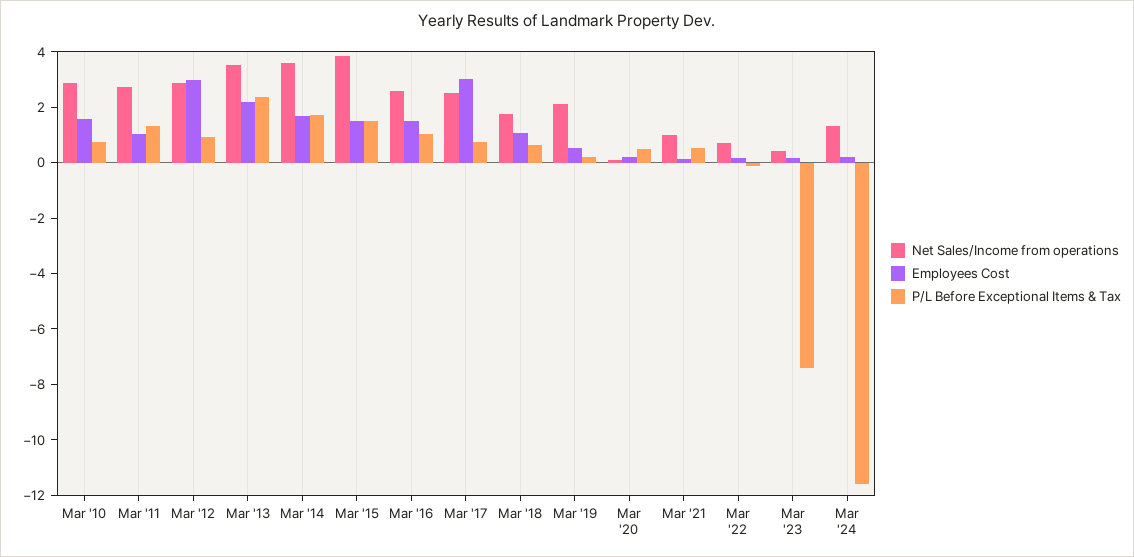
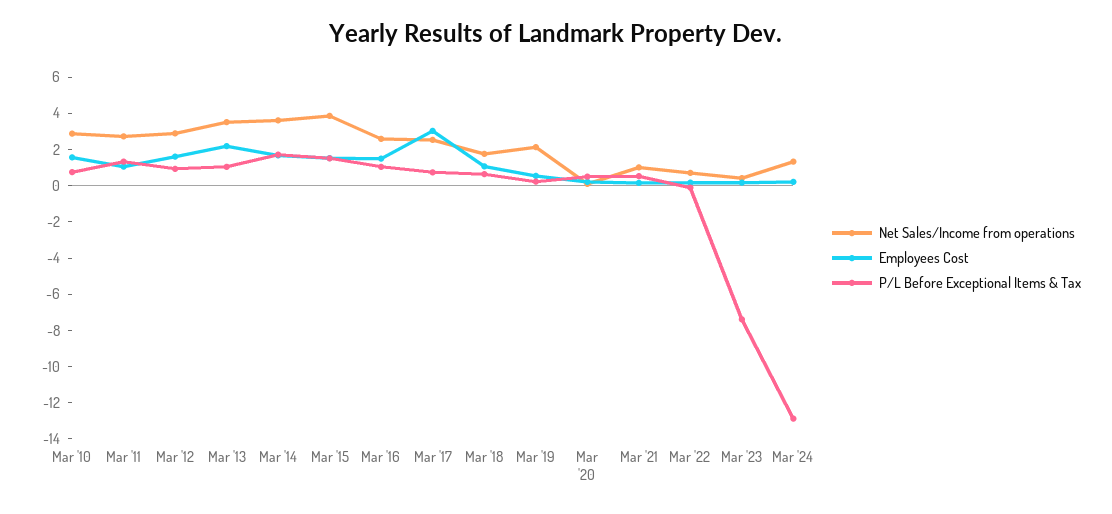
  {
    "Net Sales/Income from operations": {
      "Mar '10": 3,
      "Mar '11": 2.5,
      "Mar '12": 3,
      "Mar '13": 3.5,
      "Mar '14": 3.5,
      "Mar '15": 4,
      "Mar '16": 2.5,
      "Mar '17": 2.5,
      "Mar '18": 2,
      "Mar '19": 2,
      "Mar '20": 0,
      "Mar '21": 1,
      "Mar '22": 0.5,
      "Mar '23": 0.5,
      "Mar '24": 1.5
    },
    "Employees Cost": {
      "Mar '10": 1.5,
      "Mar '11": 1,
-     "Mar '12": 3,
+     "Mar '12": 1.5,
      "Mar '13": 2,
      "Mar '14": 1.5,
      "Mar '15": 1.5,
      "Mar '16": 1.5,
      "Mar '17": 3,
      "Mar '18": 1,
      "Mar '19": 0.5,
      "Mar '20": 0,
      "Mar '21": 0,
      "Mar '22": 0,
      "Mar '23": 0,
      "Mar '24": 0
    },
    "P/L Before Exceptional Items & Tax": {
      "Mar '10": 0.5,
      "Mar '11": 1.5,
      "Mar '12": 1,
-     "Mar '13": 2.5,
+     "Mar '13": 1,
      "Mar '14": 1.5,
      "Mar '15": 1.5,
      "Mar '16": 1,
      "Mar '17": 0.5,
      "Mar '18": 0.5,
      "Mar '19": 0,
      "Mar '20": 0.5,
      "Mar '21": 0.5,
      "Mar '22": 0,
      "Mar '23": -7.5,
-     "Mar '24": -11.5
+     "Mar '24": -13
    }
  }

